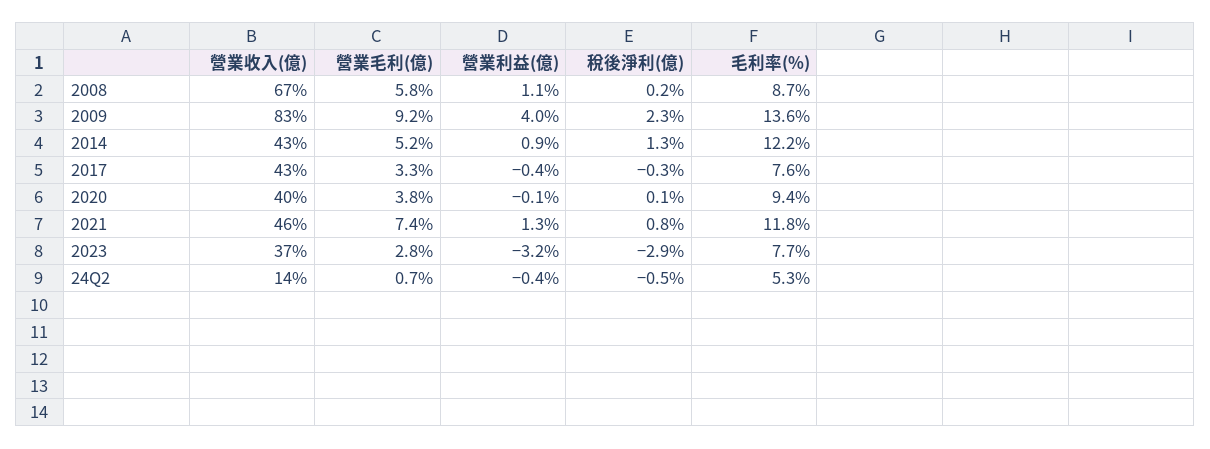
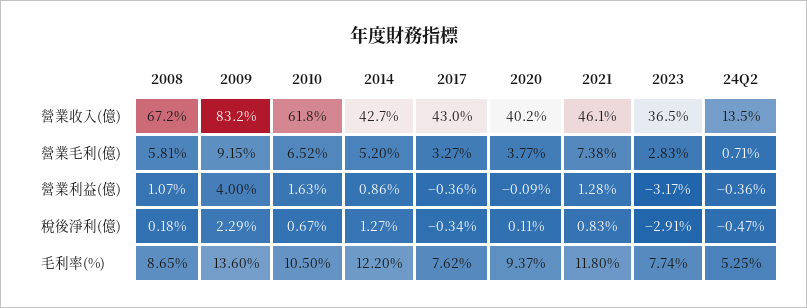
  {
    "營業收入(億)": {
      "2008": 67.2,
      "2009": 83.2,
      "2014": 42.7,
      "2017": 43,
      "2020": 40.2,
      "2021": 46.1,
      "2023": 36.5,
-     "24Q2": 13.5
+     "24Q2": 13.5,
+     "2010": 61.8
    },
    "營業毛利(億)": {
      "2008": 5.81,
      "2009": 9.15,
      "2014": 5.2,
      "2017": 3.27,
      "2020": 3.77,
      "2021": 7.38,
      "2023": 2.83,
-     "24Q2": 0.71
+     "24Q2": 0.71,
+     "2010": 6.52
    },
    "營業利益(億)": {
      "2008": 1.07,
      "2009": 4,
      "2014": 0.86,
      "2017": -0.36,
      "2020": -0.09,
      "2021": 1.28,
      "2023": -3.17,
-     "24Q2": -0.36
+     "24Q2": -0.36,
+     "2010": 1.63
    },
    "稅後淨利(億)": {
      "2008": 0.18,
      "2009": 2.29,
      "2014": 1.27,
      "2017": -0.34,
      "2020": 0.11,
      "2021": 0.83,
      "2023": -2.91,
-     "24Q2": -0.47
+     "24Q2": -0.47,
+     "2010": 0.67
    },
    "毛利率(%)": {
      "2008": 8.65,
      "2009": 13.6,
      "2014": 12.2,
      "2017": 7.62,
      "2020": 9.37,
      "2021": 11.8,
      "2023": 7.74,
-     "24Q2": 5.25
+     "24Q2": 5.25,
+     "2010": 10.5
    }
  }

